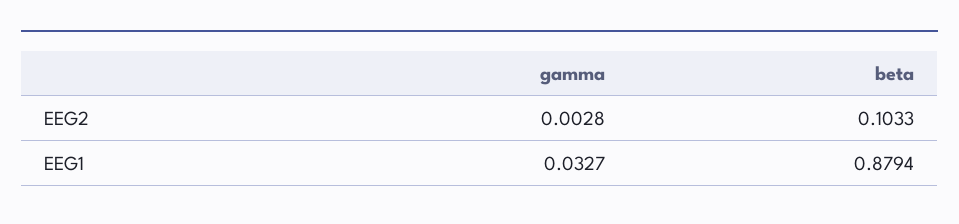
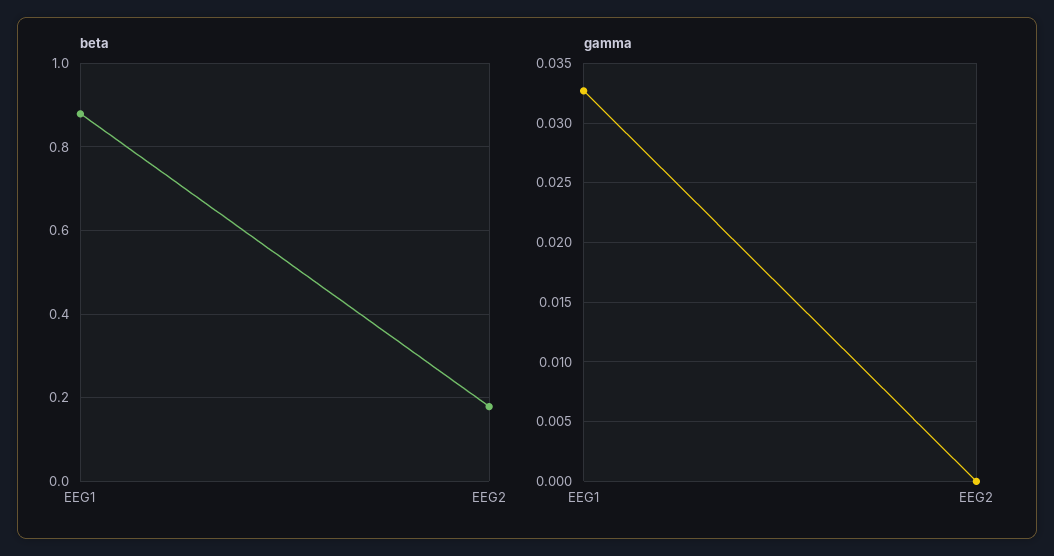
  {
    "gamma": {
-     "EEG2": 0.0028,
+     "EEG2": 0,
      "EEG1": 0.0327
    },
    "beta": {
-     "EEG2": 0.1033,
+     "EEG2": 0.18,
      "EEG1": 0.8794
    }
  }

